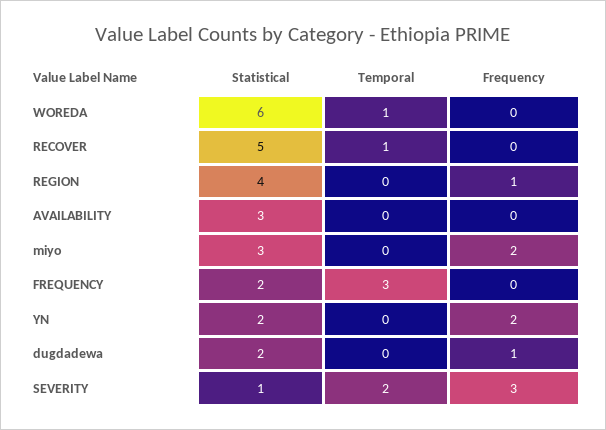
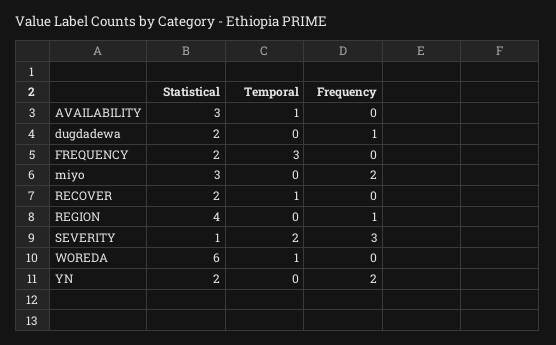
  {
    "Statistical": {
      "WOREDA": 6,
-     "RECOVER": 5,
+     "RECOVER": 2,
      "REGION": 4,
      "AVAILABILITY": 3,
      "miyo": 3,
      "FREQUENCY": 2,
      "YN": 2,
      "dugdadewa": 2,
      "SEVERITY": 1
    },
    "Temporal": {
      "WOREDA": 1,
      "RECOVER": 1,
      "REGION": 0,
-     "AVAILABILITY": 0,
+     "AVAILABILITY": 1,
      "miyo": 0,
      "FREQUENCY": 3,
      "YN": 0,
      "dugdadewa": 0,
      "SEVERITY": 2
    },
    "Frequency": {
      "WOREDA": 0,
      "RECOVER": 0,
      "REGION": 1,
      "AVAILABILITY": 0,
      "miyo": 2,
      "FREQUENCY": 0,
      "YN": 2,
      "dugdadewa": 1,
      "SEVERITY": 3
    }
  }

